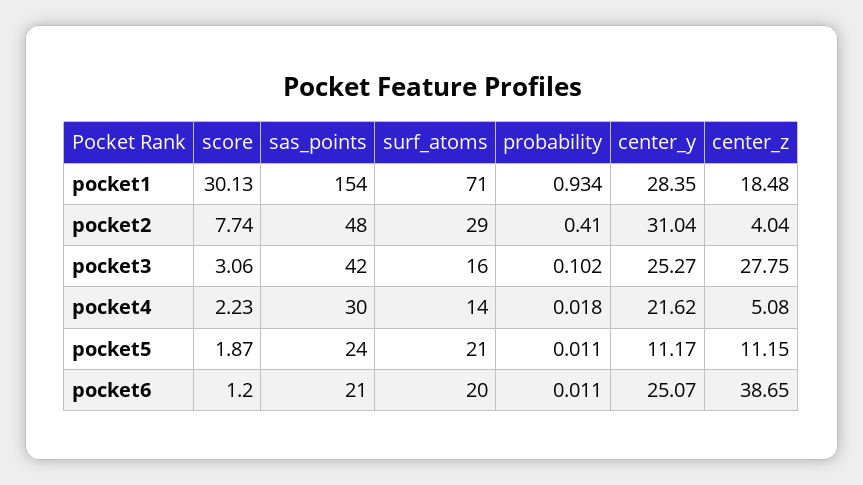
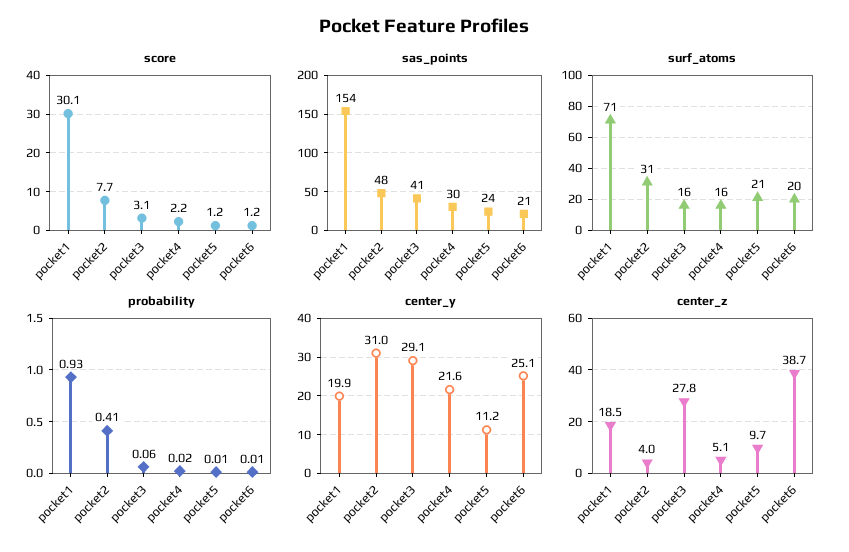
  {
    "score": {
      "pocket1": 30.13,
      "pocket2": 7.74,
      "pocket3": 3.06,
      "pocket4": 2.23,
-     "pocket5": 1.87,
+     "pocket5": 1.2,
      "pocket6": 1.2
    },
    "sas_points": {
      "pocket1": 154,
      "pocket2": 48,
-     "pocket3": 42,
+     "pocket3": 41,
      "pocket4": 30,
      "pocket5": 24,
      "pocket6": 21
    },
    "surf_atoms": {
      "pocket1": 71,
-     "pocket2": 29,
+     "pocket2": 31,
      "pocket3": 16,
-     "pocket4": 14,
+     "pocket4": 16,
      "pocket5": 21,
      "pocket6": 20
    },
    "probability": {
      "pocket1": 0.934,
      "pocket2": 0.41,
-     "pocket3": 0.102,
+     "pocket3": 0.06,
      "pocket4": 0.018,
      "pocket5": 0.011,
      "pocket6": 0.011
    },
    "center_y": {
-     "pocket1": 28.35,
+     "pocket1": 19.9,
      "pocket2": 31.04,
-     "pocket3": 25.27,
+     "pocket3": 29.1,
      "pocket4": 21.62,
      "pocket5": 11.17,
      "pocket6": 25.07
    },
    "center_z": {
      "pocket1": 18.48,
      "pocket2": 4.04,
      "pocket3": 27.75,
      "pocket4": 5.08,
-     "pocket5": 11.15,
+     "pocket5": 9.7,
      "pocket6": 38.65
    }
  }

